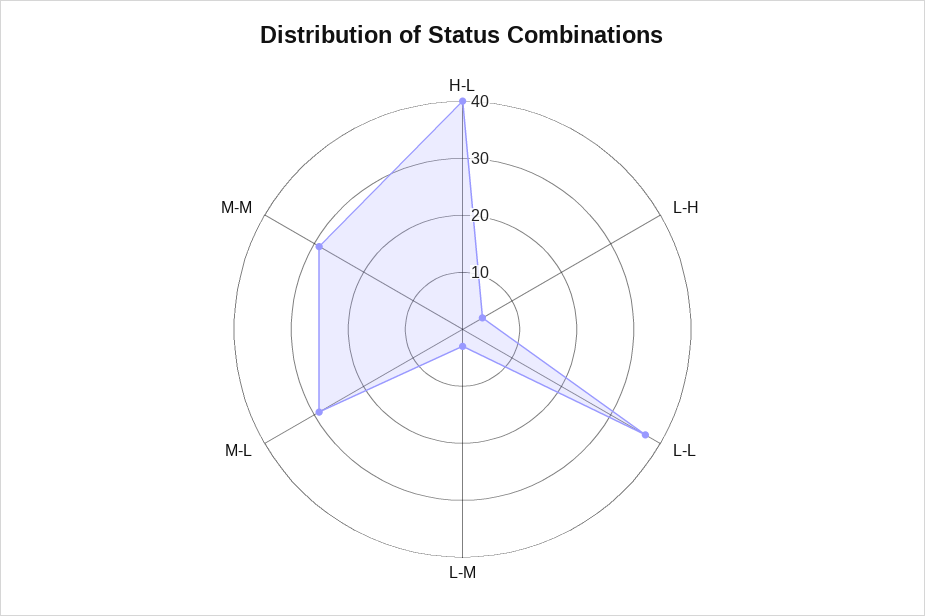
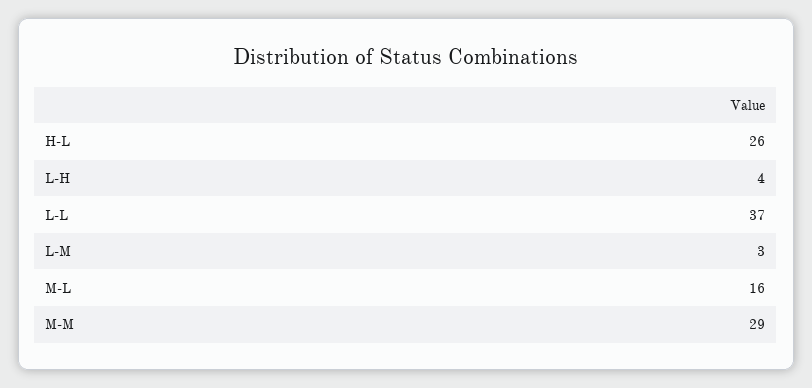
  {
-   "H-L": 40,
+   "H-L": 26,
    "L-H": 4,
    "L-L": 37,
    "L-M": 3,
-   "M-L": 30,
+   "M-L": 16,
    "M-M": 29
  }

